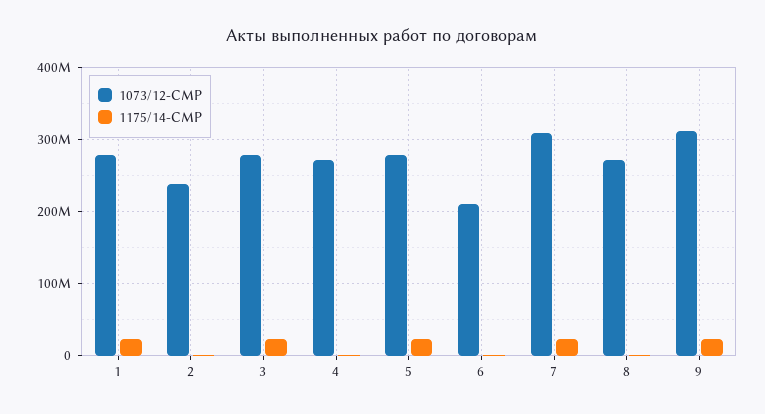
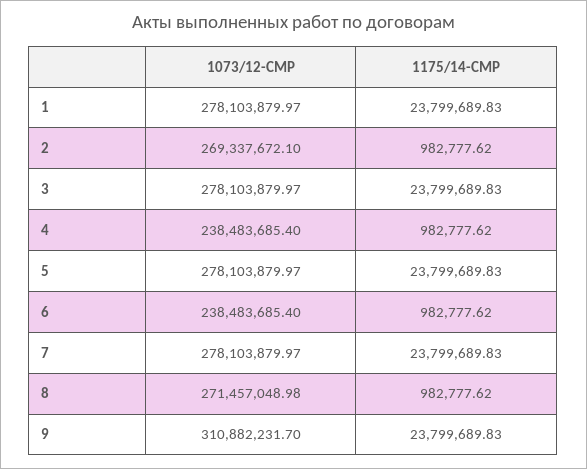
  {
    "1073/12-СМР": {
      "1": 278103879.97,
-     "2": 240000000,
+     "2": 269337672.1,
      "3": 278103879.97,
-     "4": 270000000,
+     "4": 238483685.4,
      "5": 278103879.97,
-     "6": 210000000,
+     "6": 238483685.4,
-     "7": 310000000,
+     "7": 278103879.97,
      "8": 271457048.98,
      "9": 310882231.7
    },
    "1175/14-СМР": {
      "1": 23799689.83,
      "2": 982777.62,
      "3": 23799689.83,
      "4": 982777.62,
      "5": 23799689.83,
      "6": 982777.62,
      "7": 23799689.83,
      "8": 982777.62,
      "9": 23799689.83
    }
  }

